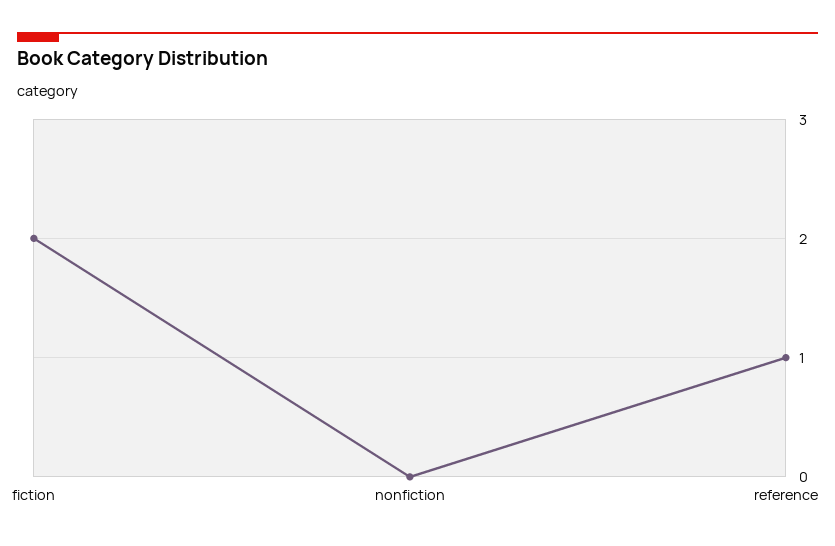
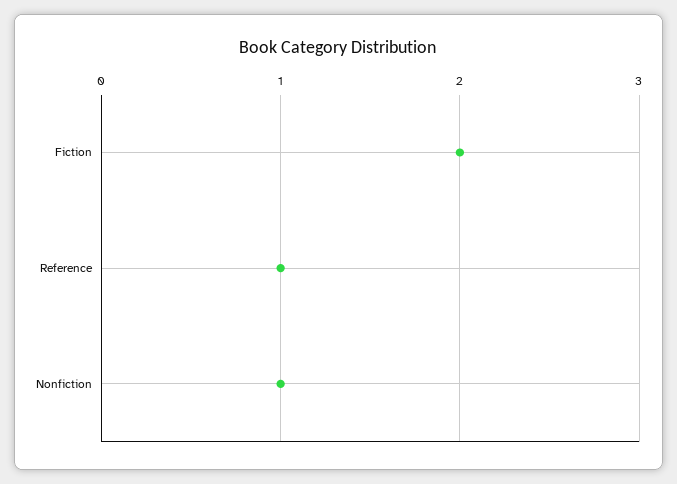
  {
    "fiction": 2,
-   "nonfiction": 0,
+   "nonfiction": 1,
    "reference": 1
  }

